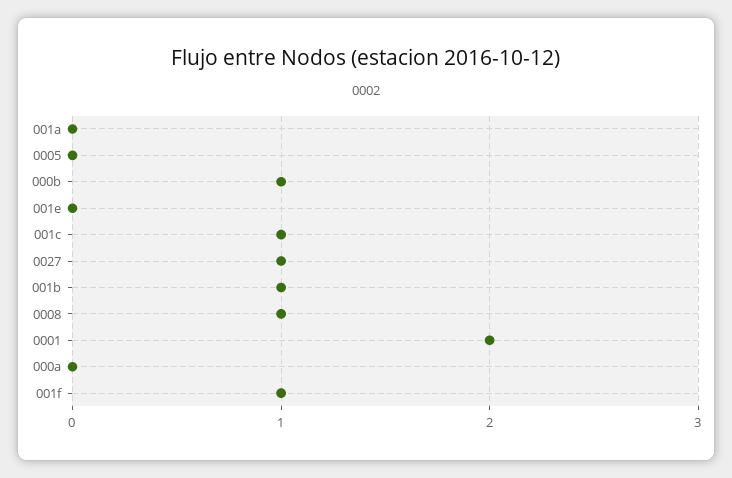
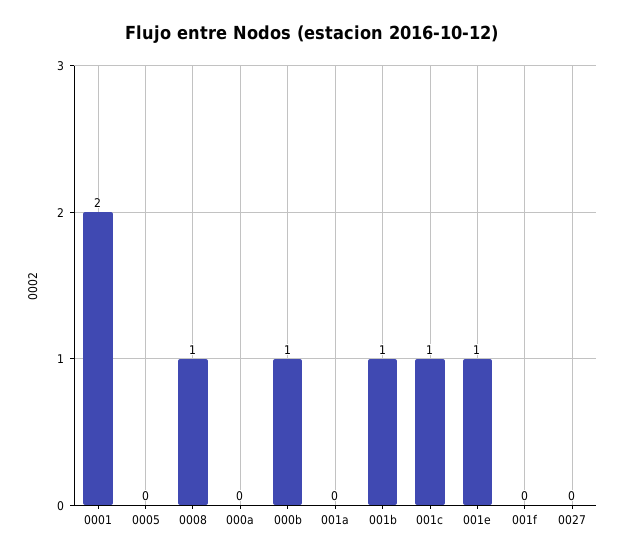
  {
    "001a": 0,
    "0005": 0,
    "000b": 1,
-   "001e": 0,
+   "001e": 1,
    "001c": 1,
-   "0027": 1,
+   "0027": 0,
    "001b": 1,
    "0008": 1,
    "0001": 2,
    "000a": 0,
-   "001f": 1
+   "001f": 0
  }

